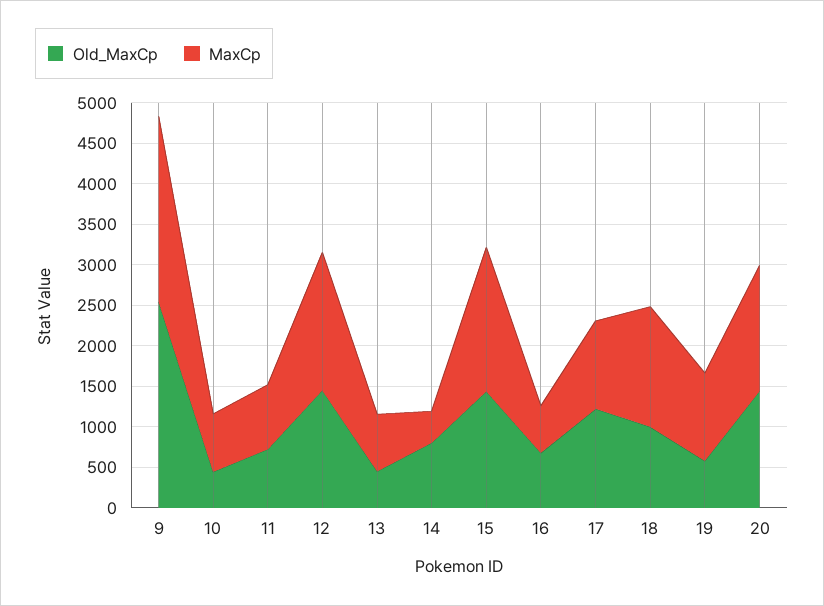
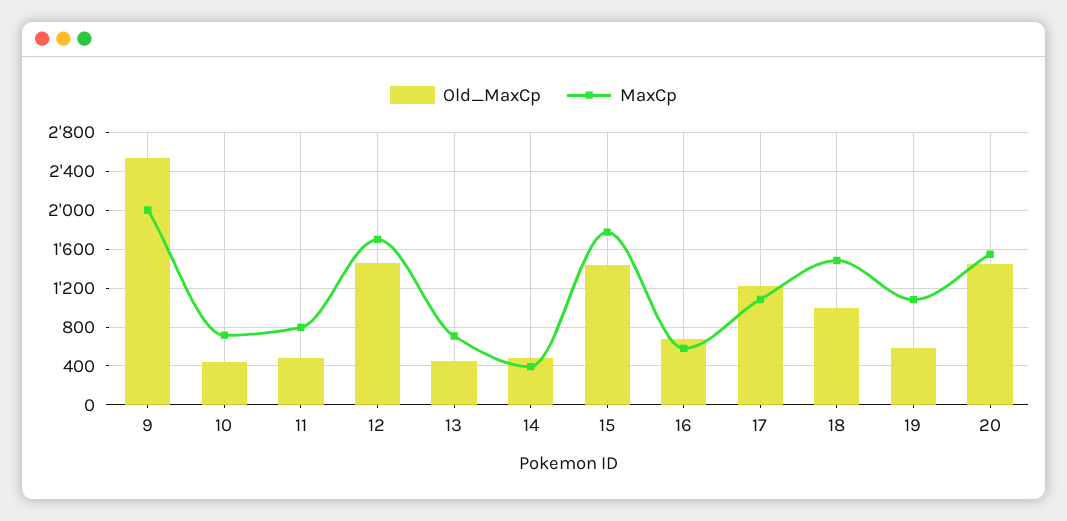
  {
    "Old_MaxCp": {
      "9": 2500,
      "10": 400,
-     "11": 700,
+     "11": 500,
      "12": 1500,
      "13": 400,
-     "14": 800,
+     "14": 500,
      "15": 1400,
      "16": 700,
      "17": 1200,
      "18": 1000,
      "19": 600,
      "20": 1400
    },
    "MaxCp": {
-     "9": 2300,
+     "9": 2000,
      "10": 700,
      "11": 800,
      "12": 1700,
      "13": 700,
      "14": 400,
      "15": 1800,
      "16": 600,
      "17": 1100,
      "18": 1500,
      "19": 1100,
      "20": 1500
    }
  }

